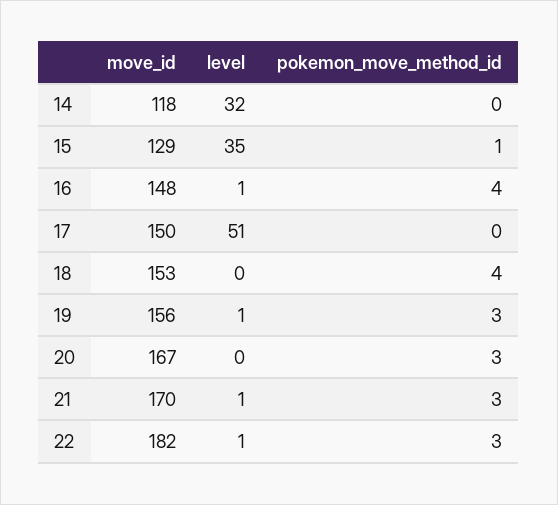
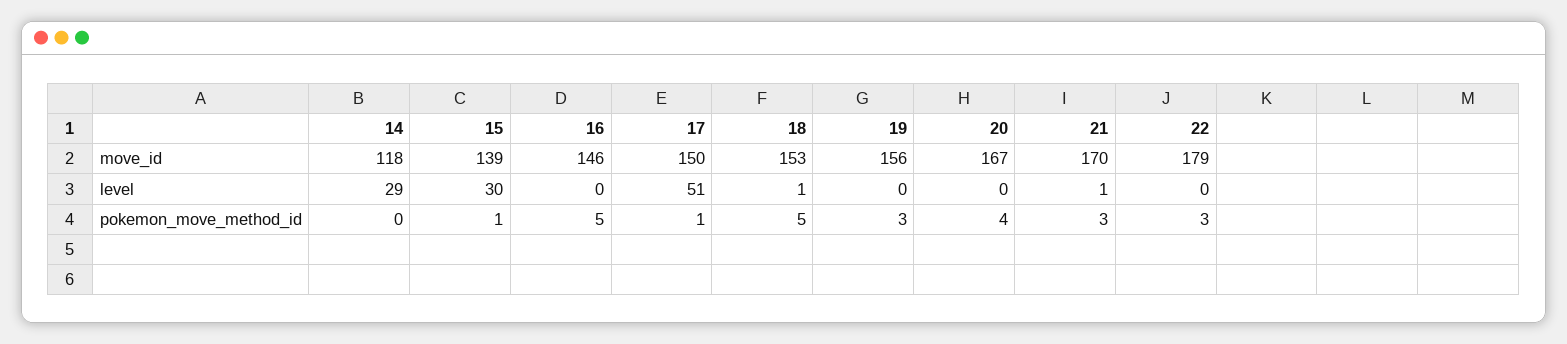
  {
    "move_id": {
      "14": 118,
-     "15": 129,
+     "15": 139,
-     "16": 148,
+     "16": 146,
      "17": 150,
      "18": 153,
      "19": 156,
      "20": 167,
      "21": 170,
-     "22": 182
+     "22": 179
    },
    "level": {
-     "14": 32,
+     "14": 29,
-     "15": 35,
+     "15": 30,
-     "16": 1,
+     "16": 0,
      "17": 51,
-     "18": 0,
+     "18": 1,
-     "19": 1,
+     "19": 0,
      "20": 0,
      "21": 1,
-     "22": 1
+     "22": 0
    },
    "pokemon_move_method_id": {
      "14": 0,
      "15": 1,
-     "16": 4,
+     "16": 5,
-     "17": 0,
+     "17": 1,
-     "18": 4,
+     "18": 5,
      "19": 3,
-     "20": 3,
+     "20": 4,
      "21": 3,
      "22": 3
    }
  }

